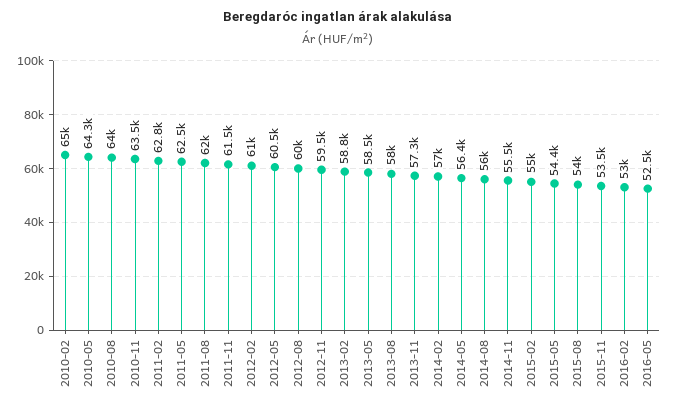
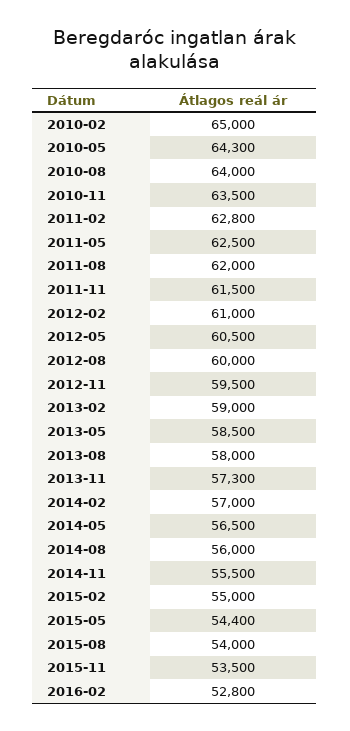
  {
    "2010-02": 65000,
    "2010-05": 64300,
    "2010-08": 64000,
    "2010-11": 63500,
    "2011-02": 62800,
    "2011-05": 62500,
    "2011-08": 62000,
    "2011-11": 61500,
    "2012-02": 61000,
    "2012-05": 60500,
    "2012-08": 60000,
    "2012-11": 59500,
-   "2013-02": 58800,
+   "2013-02": 59000,
    "2013-05": 58500,
    "2013-08": 58000,
    "2013-11": 57300,
    "2014-02": 57000,
-   "2014-05": 56400,
+   "2014-05": 56500,
    "2014-08": 56000,
    "2014-11": 55500,
    "2015-02": 55000,
    "2015-05": 54400,
    "2015-08": 54000,
    "2015-11": 53500,
-   "2016-02": 53000,
+   "2016-02": 52800
-   "2016-05": 52500
  }

